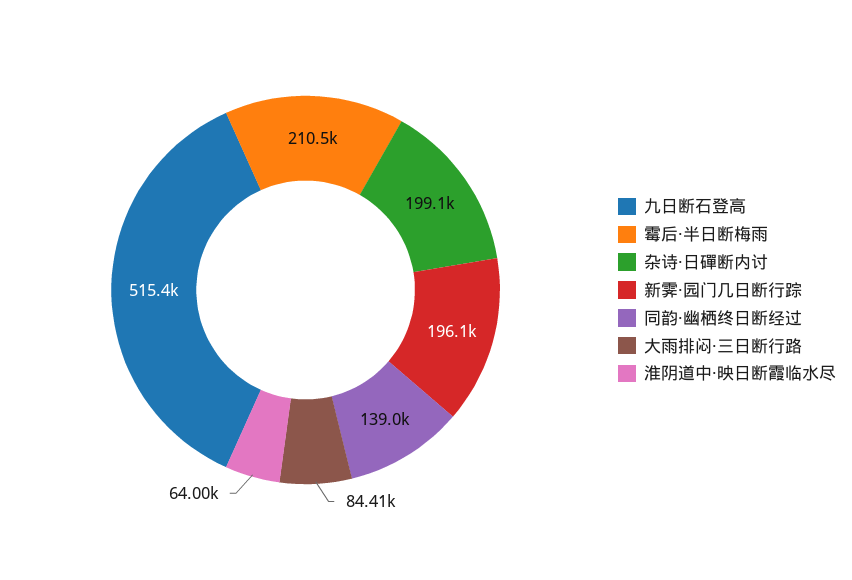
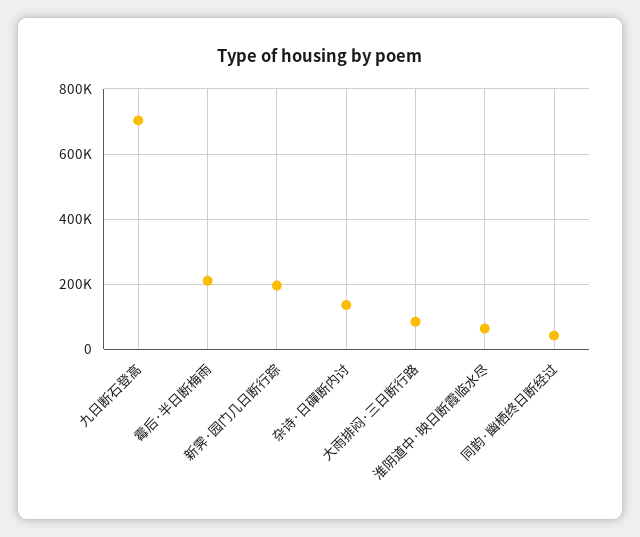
  {
-   "九日断石登高": 515400,
+   "九日断石登高": 700000,
    "霉后·半日断梅雨": 210500,
-   "杂诗·日磾断内讨": 199100,
+   "杂诗·日磾断内讨": 140000,
    "新霁·园门几日断行踪": 196100,
-   "同韵·幽栖终日断经过": 139000,
+   "同韵·幽栖终日断经过": 40000,
    "大雨排闷·三日断行路": 84410,
    "淮阴道中·映日断霞临水尽": 64000
  }

